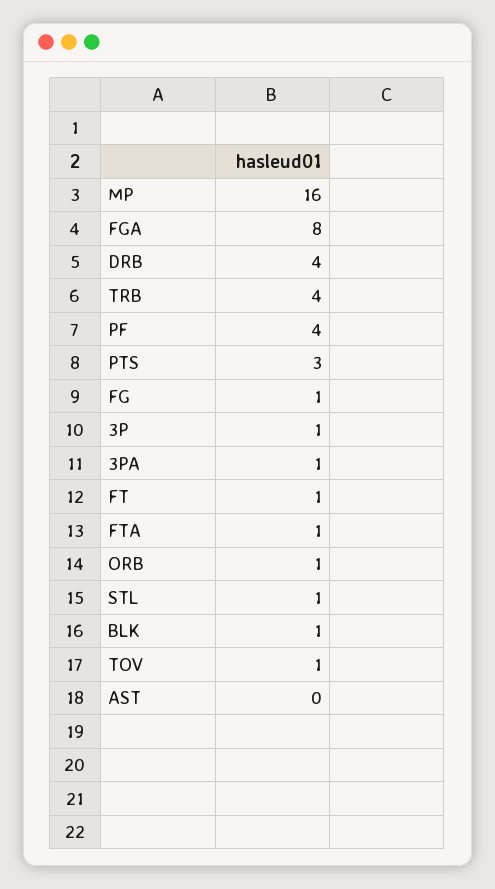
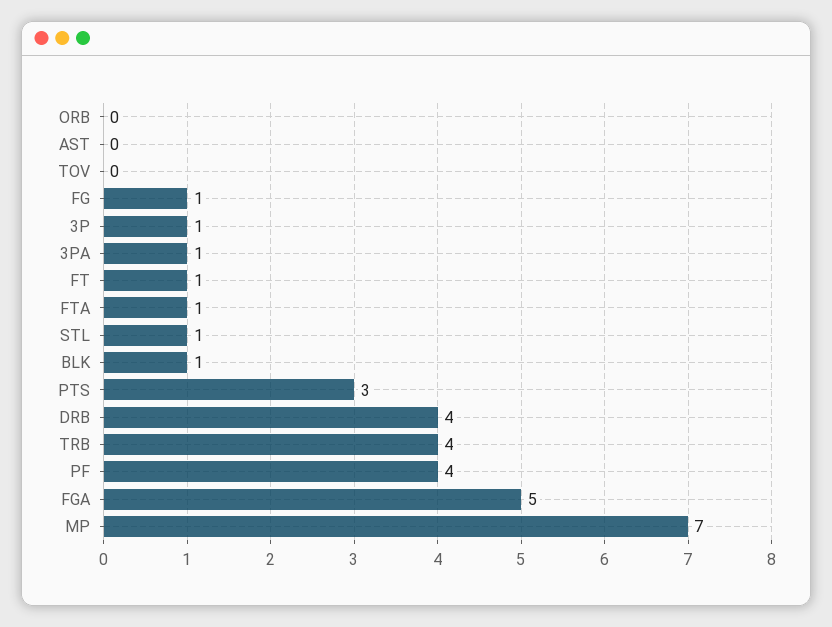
  {
-   "MP": 16,
+   "MP": 7,
-   "FGA": 8,
+   "FGA": 5,
    "DRB": 4,
    "TRB": 4,
    "PF": 4,
    "PTS": 3,
    "FG": 1,
    "3P": 1,
    "3PA": 1,
    "FT": 1,
    "FTA": 1,
-   "ORB": 1,
+   "ORB": 0,
    "STL": 1,
    "BLK": 1,
-   "TOV": 1,
+   "TOV": 0,
    "AST": 0
  }

